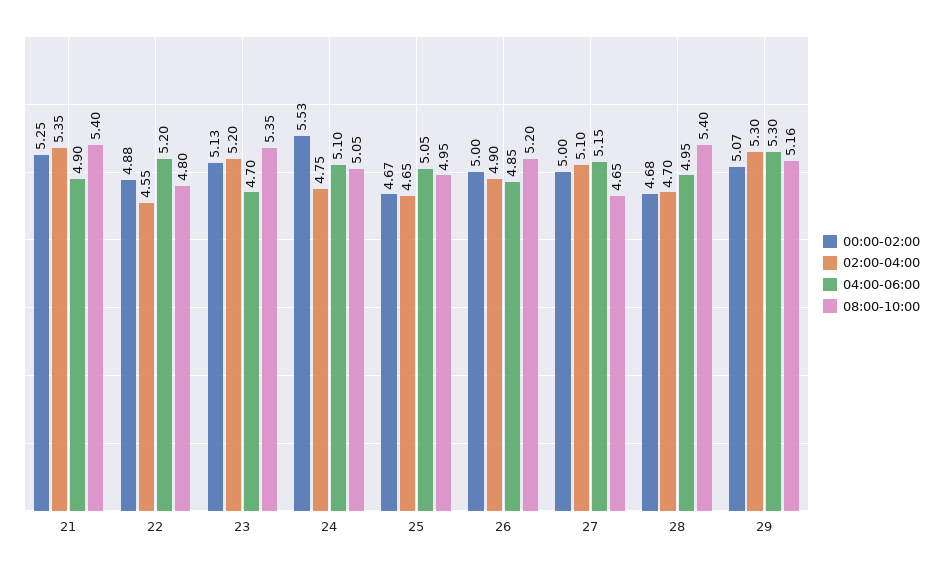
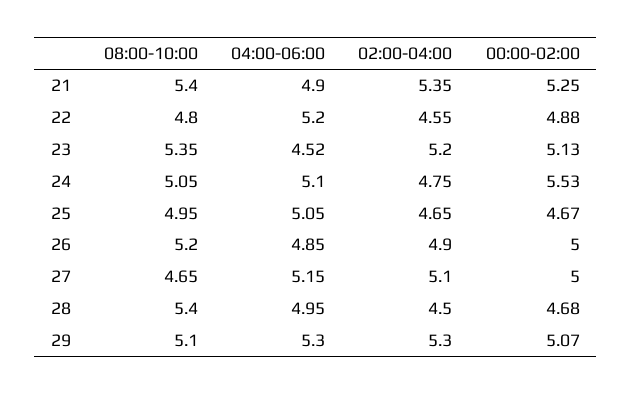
  {
    "00:00-02:00": {
      "21": 5.25,
      "22": 4.88,
      "23": 5.13,
      "24": 5.53,
      "25": 4.67,
      "26": 5,
      "27": 5,
      "28": 4.68,
      "29": 5.07
    },
    "02:00-04:00": {
      "21": 5.35,
      "22": 4.55,
      "23": 5.2,
      "24": 4.75,
      "25": 4.65,
      "26": 4.9,
      "27": 5.1,
-     "28": 4.7,
+     "28": 4.5,
      "29": 5.3
    },
    "04:00-06:00": {
      "21": 4.9,
      "22": 5.2,
-     "23": 4.7,
+     "23": 4.52,
      "24": 5.1,
      "25": 5.05,
      "26": 4.85,
      "27": 5.15,
      "28": 4.95,
      "29": 5.3
    },
    "08:00-10:00": {
      "21": 5.4,
      "22": 4.8,
      "23": 5.35,
      "24": 5.05,
      "25": 4.95,
      "26": 5.2,
      "27": 4.65,
      "28": 5.4,
-     "29": 5.16
+     "29": 5.1
    }
  }

